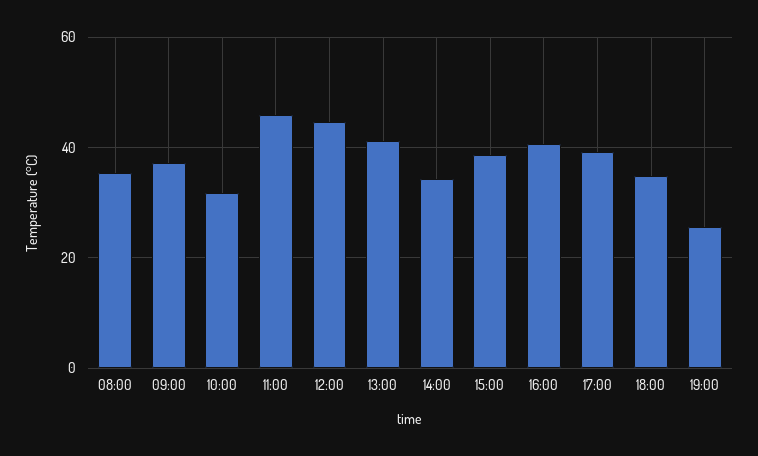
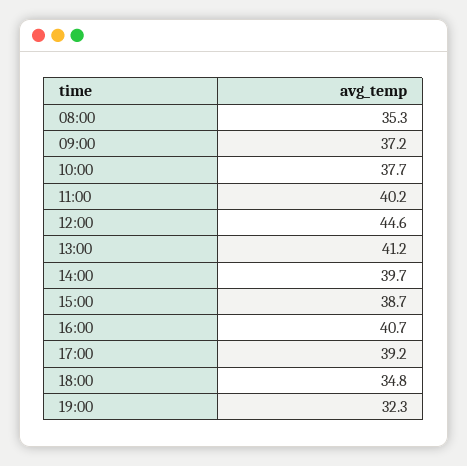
  {
    "08:00": 35.3,
    "09:00": 37.2,
-   "10:00": 32,
+   "10:00": 37.7,
-   "11:00": 46,
+   "11:00": 40.2,
    "12:00": 44.6,
    "13:00": 41.2,
-   "14:00": 34,
+   "14:00": 39.7,
    "15:00": 38.7,
    "16:00": 40.7,
    "17:00": 39.2,
    "18:00": 34.8,
-   "19:00": 26
+   "19:00": 32.3
  }

